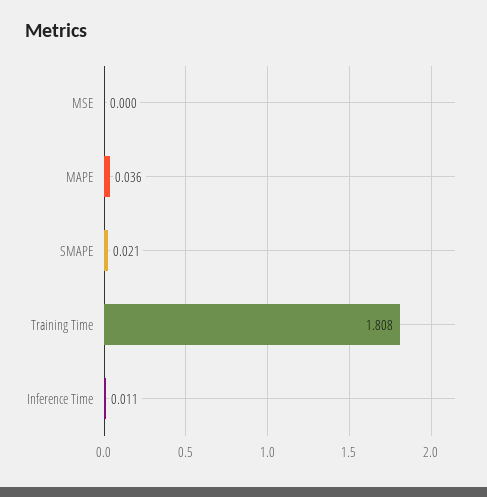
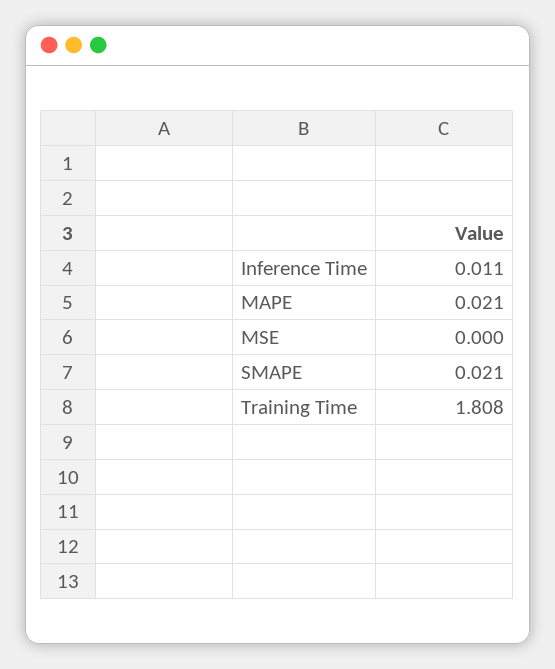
  {
    "MSE": 0,
-   "MAPE": 0.036,
+   "MAPE": 0.021,
    "SMAPE": 0.021,
    "Training Time": 1.808,
    "Inference Time": 0.011
  }

